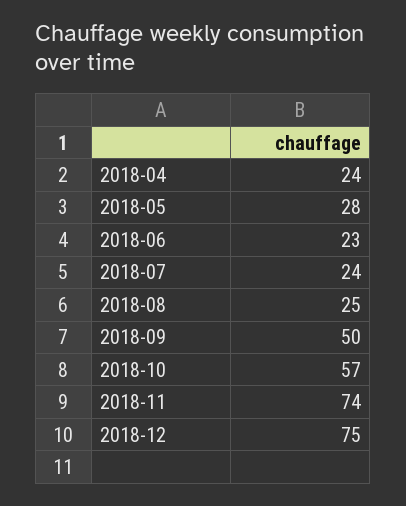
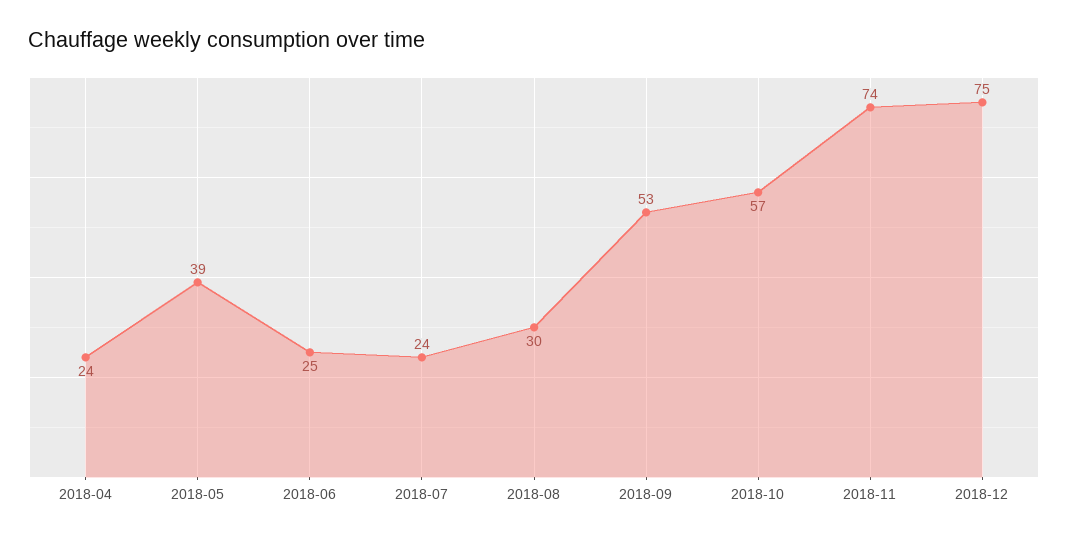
  {
    "2018-04": 24,
-   "2018-05": 28,
+   "2018-05": 39,
-   "2018-06": 23,
+   "2018-06": 25,
    "2018-07": 24,
-   "2018-08": 25,
+   "2018-08": 30,
-   "2018-09": 50,
+   "2018-09": 53,
    "2018-10": 57,
    "2018-11": 74,
    "2018-12": 75
  }

